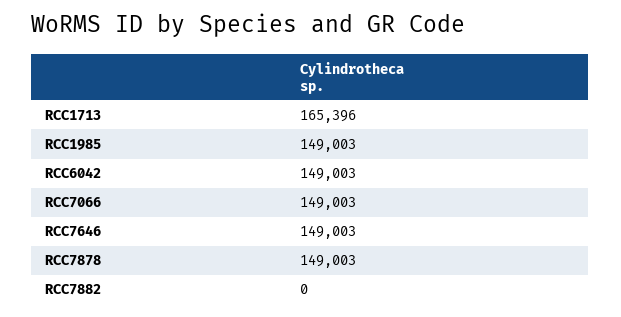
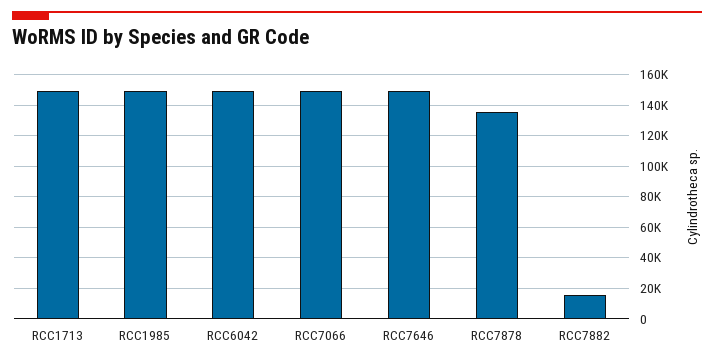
  {
-   "RCC1713": 165396,
+   "RCC1713": 150000,
    "RCC1985": 149003,
    "RCC6042": 149003,
    "RCC7066": 149003,
    "RCC7646": 149003,
-   "RCC7878": 149003,
+   "RCC7878": 135000,
-   "RCC7882": 0
+   "RCC7882": 15000
  }

